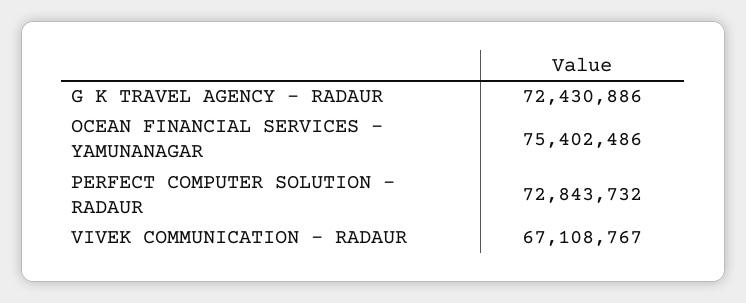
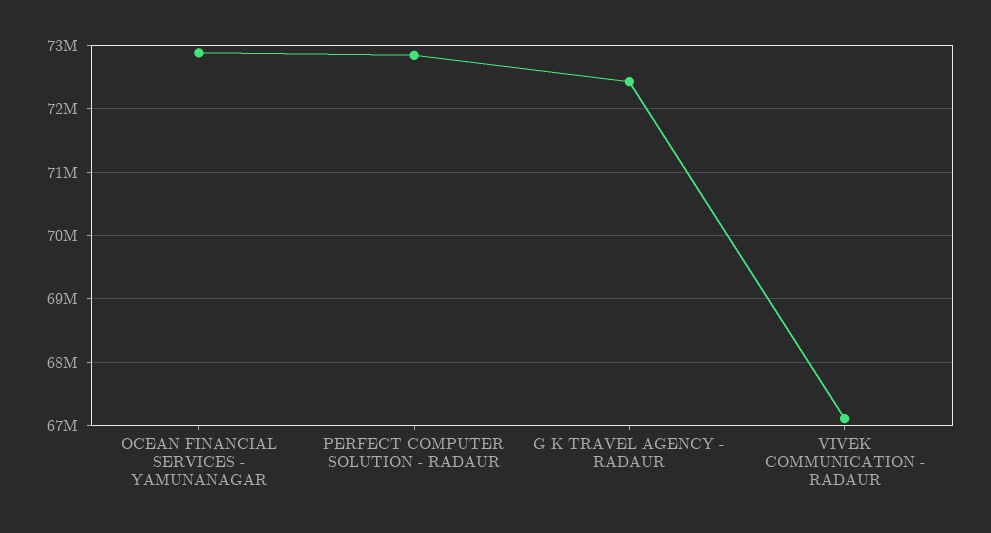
  {
    "G K TRAVEL AGENCY - RADAUR": 72430886,
-   "OCEAN FINANCIAL SERVICES - YAMUNANAGAR": 75402486,
+   "OCEAN FINANCIAL SERVICES - YAMUNANAGAR": 72900000,
    "PERFECT COMPUTER SOLUTION - RADAUR": 72843732,
    "VIVEK COMMUNICATION - RADAUR": 67108767
  }

